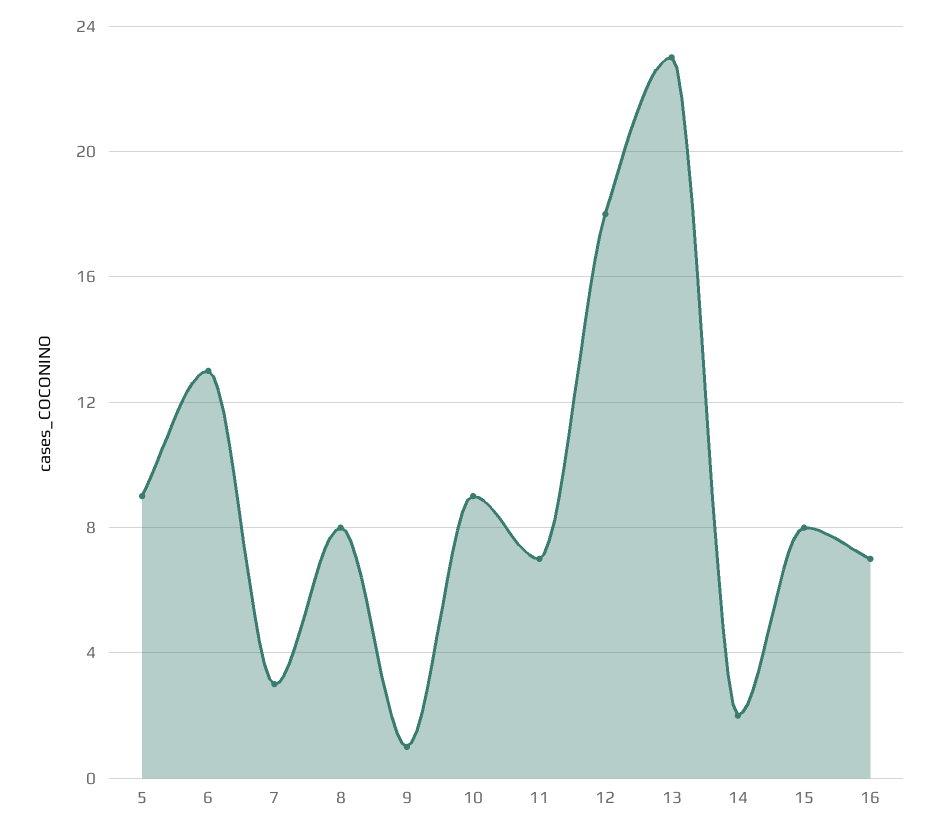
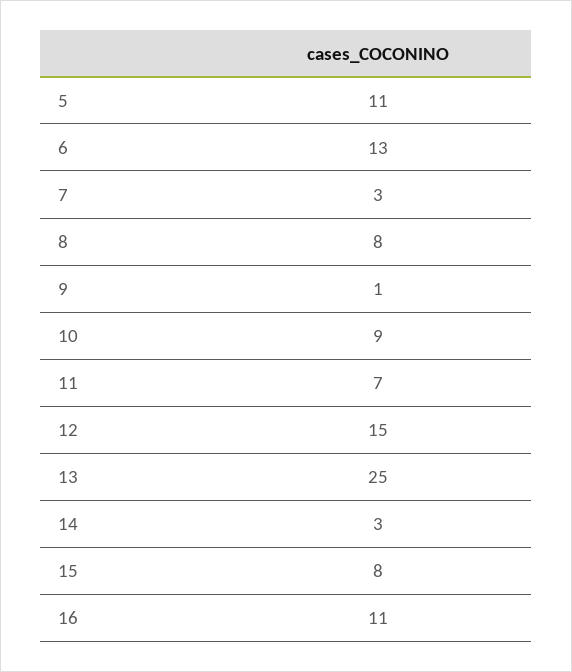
  {
-   "5": 9,
+   "5": 11,
    "6": 13,
    "7": 3,
    "8": 8,
    "9": 1,
    "10": 9,
    "11": 7,
-   "12": 18,
+   "12": 15,
-   "13": 23,
+   "13": 25,
-   "14": 2,
+   "14": 3,
    "15": 8,
-   "16": 7
+   "16": 11
  }

